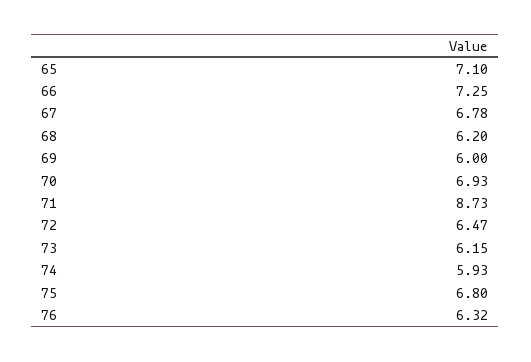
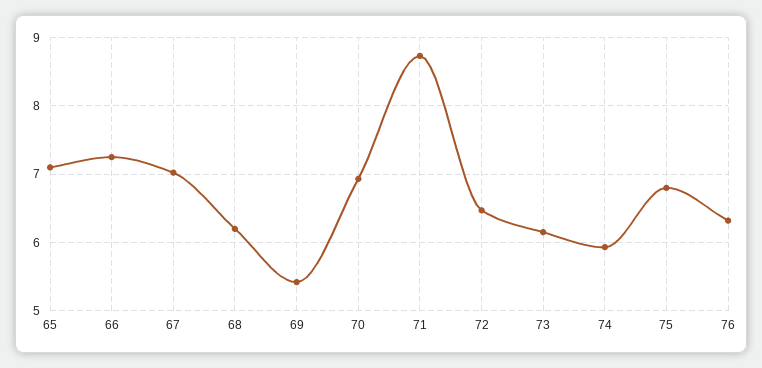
  {
    "65": 7.1,
    "66": 7.25,
-   "67": 6.78,
+   "67": 7,
    "68": 6.2,
-   "69": 6,
+   "69": 5.4,
    "70": 6.93,
    "71": 8.73,
    "72": 6.47,
    "73": 6.15,
    "74": 5.93,
    "75": 6.8,
    "76": 6.32
  }

